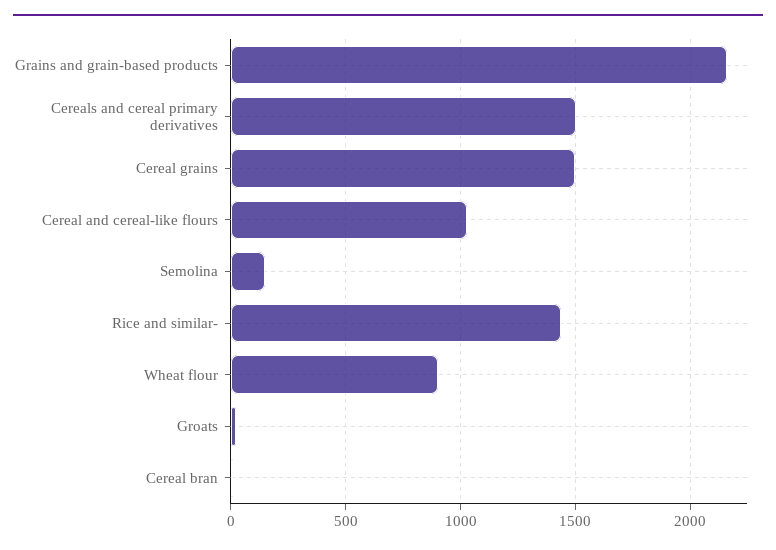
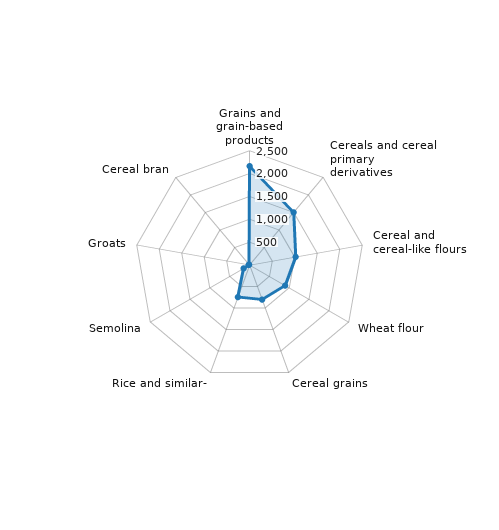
  {
    "Grains and grain-based products": 2150,
    "Cereals and cereal primary derivatives": 1500,
-   "Cereal grains": 1500,
+   "Cereal grains": 750,
    "Cereal and cereal-like flours": 1050,
    "Semolina": 150,
-   "Rice and similar-": 1450,
+   "Rice and similar-": 750,
    "Wheat flour": 900,
    "Groats": 0,
    "Cereal bran": 0
  }

